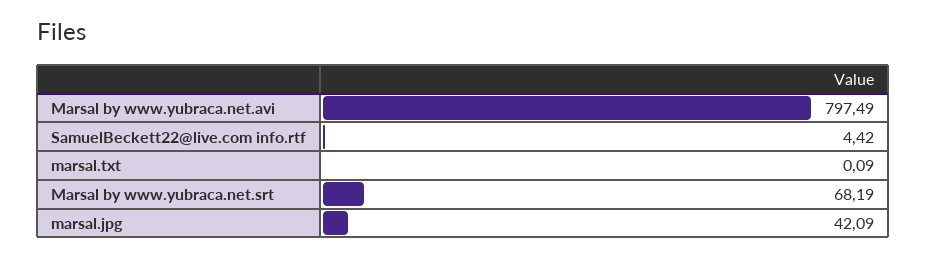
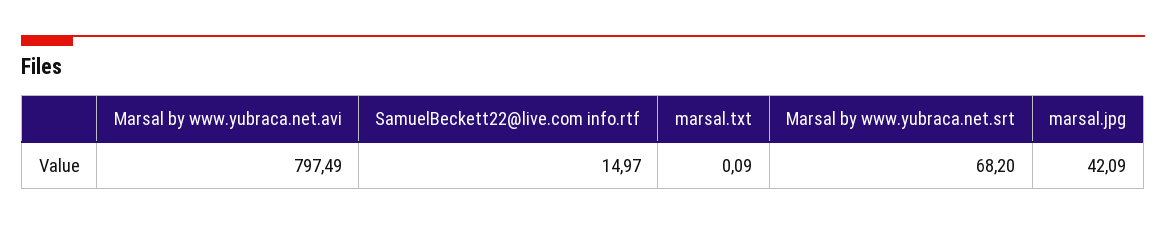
  {
    "Marsal by www.yubraca.net.avi": 797.49,
-   "SamuelBeckett22@live.com info.rtf": 4.42,
+   "SamuelBeckett22@live.com info.rtf": 14.97,
    "marsal.txt": 0.09,
-   "Marsal by www.yubraca.net.srt": 68.19,
+   "Marsal by www.yubraca.net.srt": 68.2,
    "marsal.jpg": 42.09
  }

